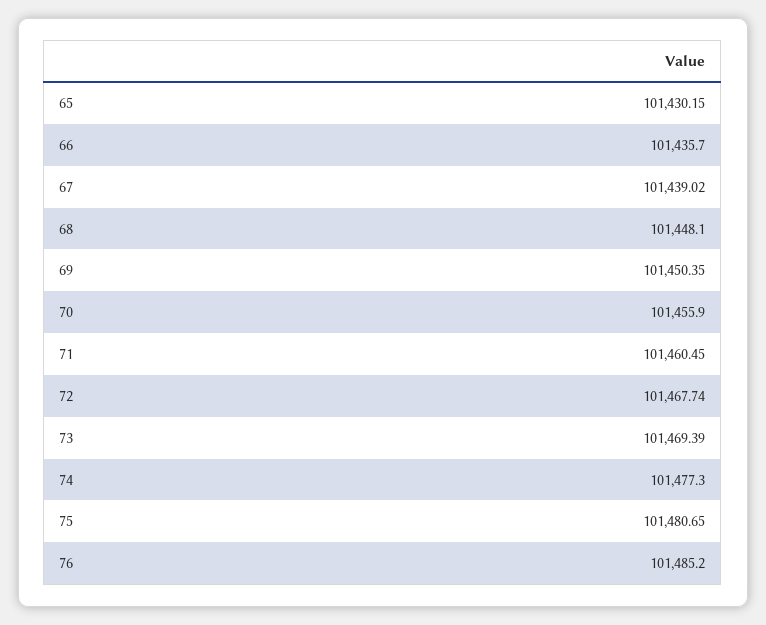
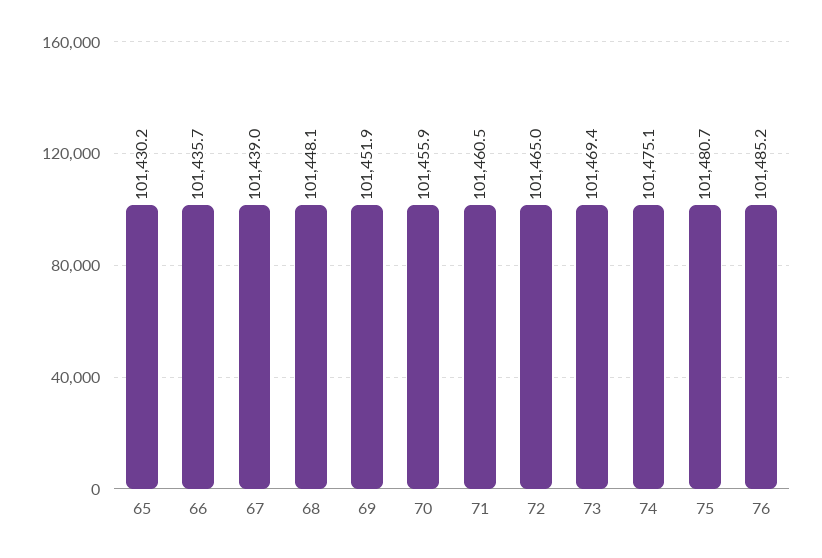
  {
    "65": 101430.15,
    "66": 101435.7,
    "67": 101439.02,
    "68": 101448.1,
-   "69": 101450.35,
+   "69": 101451.9,
    "70": 101455.9,
    "71": 101460.45,
-   "72": 101467.74,
+   "72": 101465,
    "73": 101469.39,
-   "74": 101477.3,
+   "74": 101475.1,
    "75": 101480.65,
    "76": 101485.2
  }

